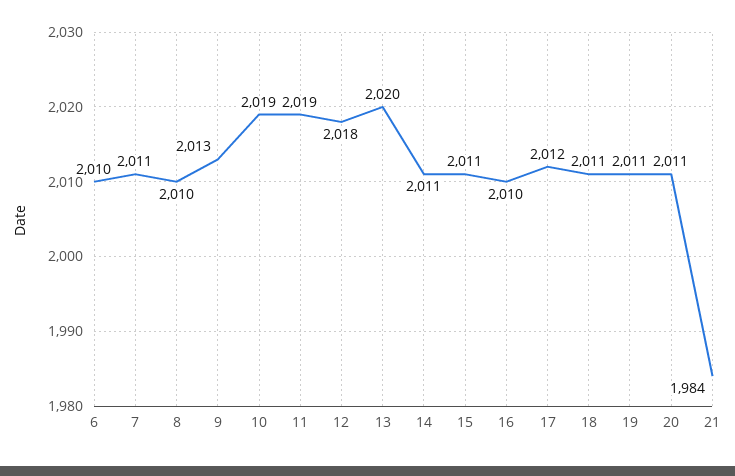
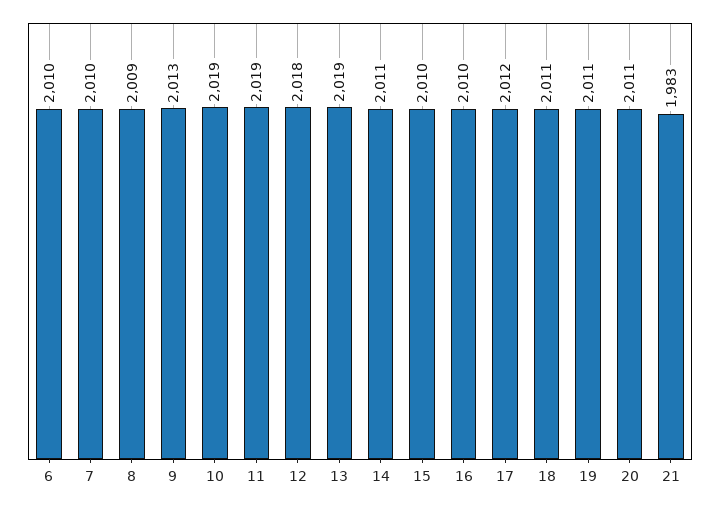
  {
    "6": 2010,
-   "7": 2011,
+   "7": 2010,
-   "8": 2010,
+   "8": 2009,
    "9": 2013,
    "10": 2019,
    "11": 2019,
    "12": 2018,
-   "13": 2020,
+   "13": 2019,
    "14": 2011,
-   "15": 2011,
+   "15": 2010,
    "16": 2010,
    "17": 2012,
    "18": 2011,
    "19": 2011,
    "20": 2011,
-   "21": 1984
+   "21": 1983
  }

